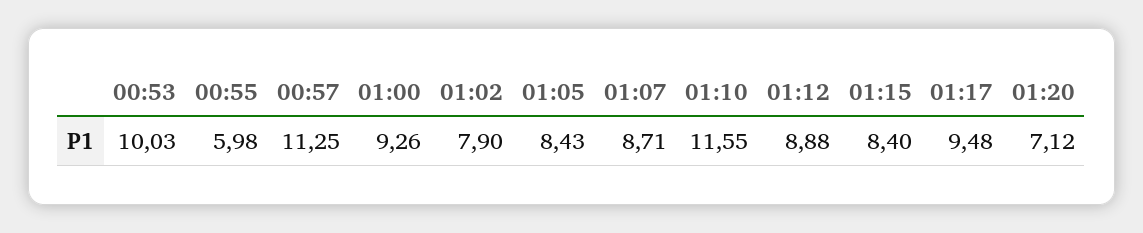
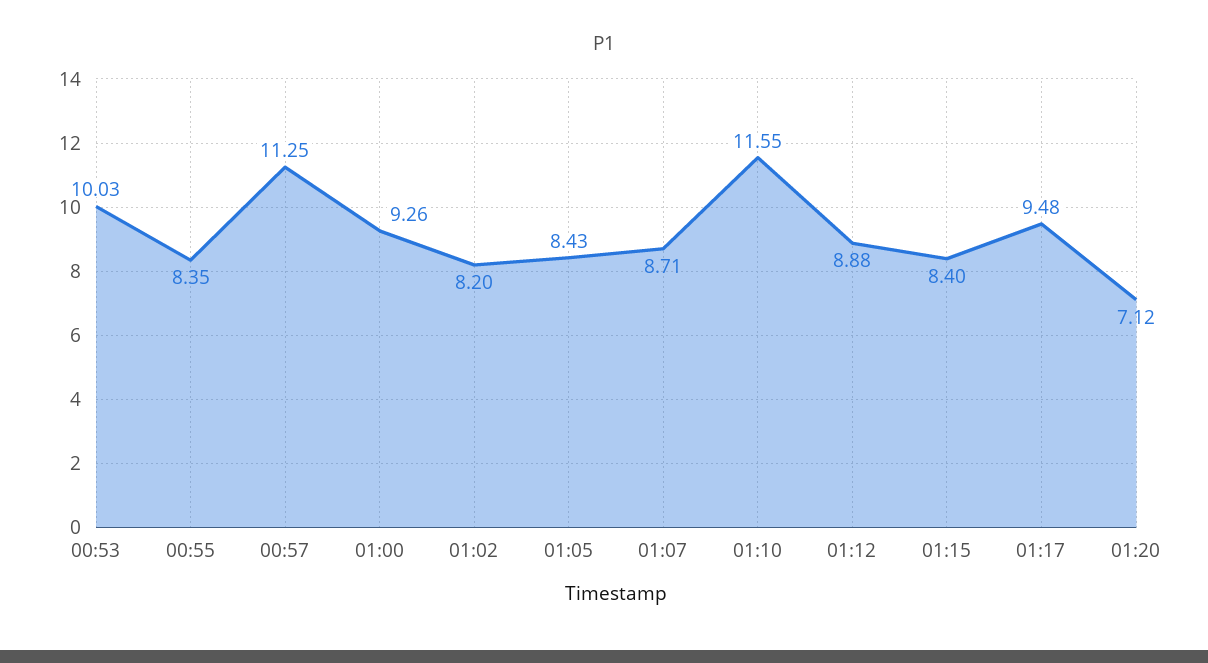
  {
    "00:53": 10.03,
-   "00:55": 5.98,
+   "00:55": 8.35,
    "00:57": 11.25,
    "01:00": 9.26,
-   "01:02": 7.9,
+   "01:02": 8.2,
    "01:05": 8.43,
    "01:07": 8.71,
    "01:10": 11.55,
    "01:12": 8.88,
    "01:15": 8.4,
    "01:17": 9.48,
    "01:20": 7.12
  }

